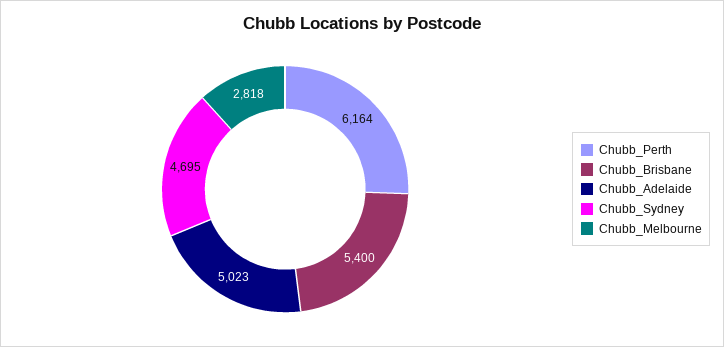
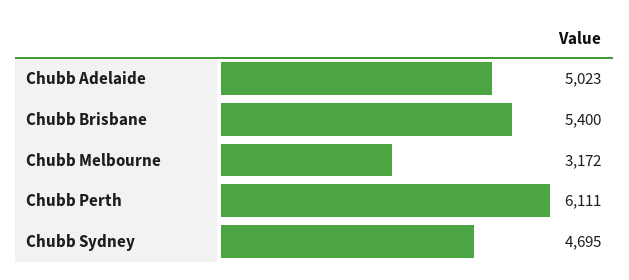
  {
-   "Chubb_Perth": 6164,
+   "Chubb_Perth": 6111,
    "Chubb_Brisbane": 5400,
    "Chubb_Adelaide": 5023,
    "Chubb_Sydney": 4695,
-   "Chubb_Melbourne": 2818
+   "Chubb_Melbourne": 3172
  }

